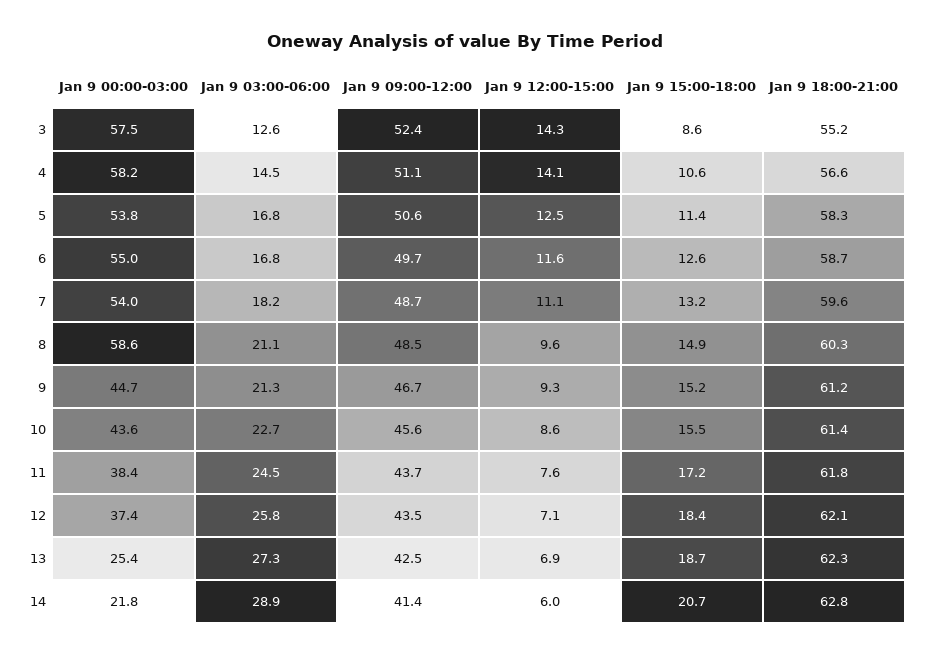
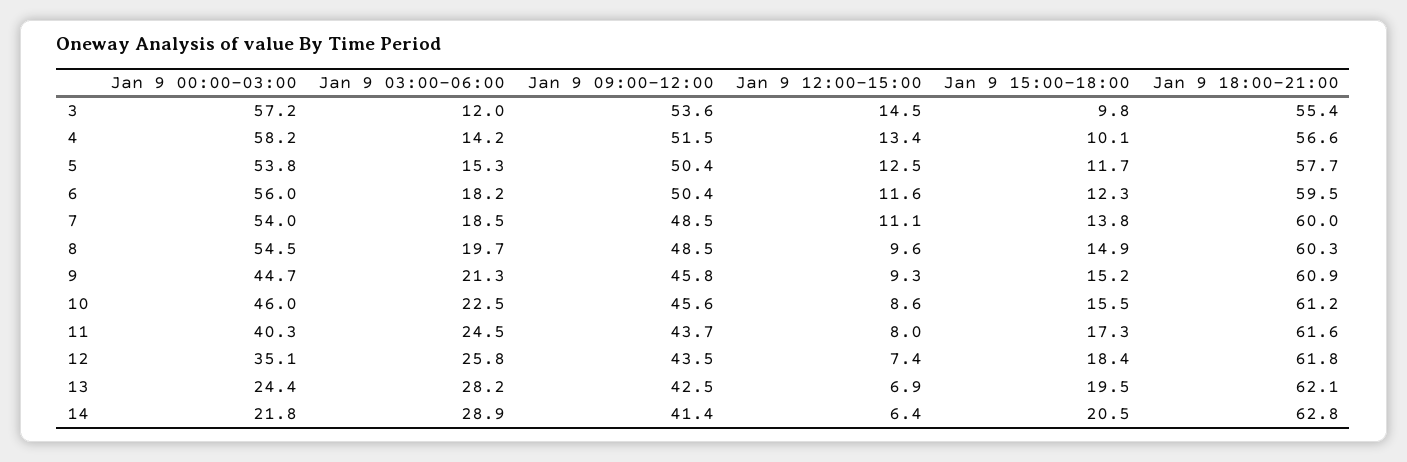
  {
    "Jan 9 00:00-03:00": {
-     "3": 57.5,
+     "3": 57.2,
      "4": 58.2,
      "5": 53.8,
-     "6": 55,
+     "6": 56,
      "7": 54,
-     "8": 58.6,
+     "8": 54.5,
      "9": 44.7,
-     "10": 43.6,
+     "10": 46,
-     "11": 38.4,
+     "11": 40.3,
-     "12": 37.4,
+     "12": 35.1,
-     "13": 25.4,
+     "13": 24.4,
      "14": 21.8
    },
    "Jan 9 03:00-06:00": {
-     "3": 12.6,
+     "3": 12,
-     "4": 14.5,
+     "4": 14.2,
-     "5": 16.8,
+     "5": 15.3,
-     "6": 16.8,
+     "6": 18.2,
-     "7": 18.2,
+     "7": 18.5,
-     "8": 21.1,
+     "8": 19.7,
      "9": 21.3,
-     "10": 22.7,
+     "10": 22.5,
      "11": 24.5,
      "12": 25.8,
-     "13": 27.3,
+     "13": 28.2,
      "14": 28.9
    },
    "Jan 9 09:00-12:00": {
-     "3": 52.4,
+     "3": 53.6,
-     "4": 51.1,
+     "4": 51.5,
-     "5": 50.6,
+     "5": 50.4,
-     "6": 49.7,
+     "6": 50.4,
-     "7": 48.7,
+     "7": 48.5,
      "8": 48.5,
-     "9": 46.7,
+     "9": 45.8,
      "10": 45.6,
      "11": 43.7,
      "12": 43.5,
      "13": 42.5,
      "14": 41.4
    },
    "Jan 9 12:00-15:00": {
-     "3": 14.3,
+     "3": 14.5,
-     "4": 14.1,
+     "4": 13.4,
      "5": 12.5,
      "6": 11.6,
      "7": 11.1,
      "8": 9.6,
      "9": 9.3,
      "10": 8.6,
-     "11": 7.6,
+     "11": 8,
-     "12": 7.1,
+     "12": 7.4,
      "13": 6.9,
-     "14": 6
+     "14": 6.4
    },
    "Jan 9 15:00-18:00": {
-     "3": 8.6,
+     "3": 9.8,
-     "4": 10.6,
+     "4": 10.1,
-     "5": 11.4,
+     "5": 11.7,
-     "6": 12.6,
+     "6": 12.3,
-     "7": 13.2,
+     "7": 13.8,
      "8": 14.9,
      "9": 15.2,
      "10": 15.5,
-     "11": 17.2,
+     "11": 17.3,
      "12": 18.4,
-     "13": 18.7,
+     "13": 19.5,
-     "14": 20.7
+     "14": 20.5
    },
    "Jan 9 18:00-21:00": {
-     "3": 55.2,
+     "3": 55.4,
      "4": 56.6,
-     "5": 58.3,
+     "5": 57.7,
-     "6": 58.7,
+     "6": 59.5,
-     "7": 59.6,
+     "7": 60,
      "8": 60.3,
-     "9": 61.2,
+     "9": 60.9,
-     "10": 61.4,
+     "10": 61.2,
-     "11": 61.8,
+     "11": 61.6,
-     "12": 62.1,
+     "12": 61.8,
-     "13": 62.3,
+     "13": 62.1,
      "14": 62.8
    }
  }

